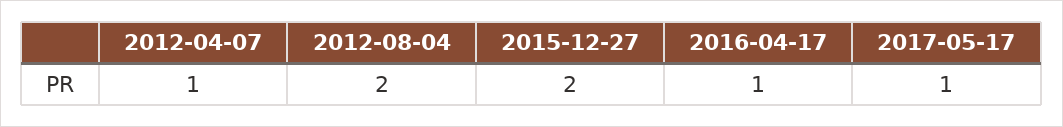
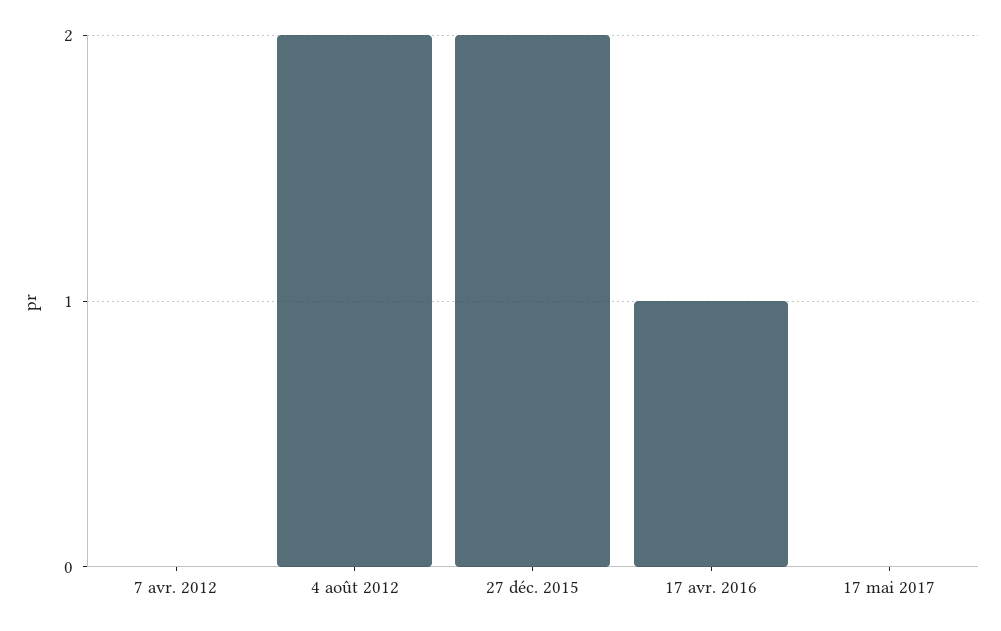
  {
-   "2012-04-07": 1,
+   "2012-04-07": 0,
    "2012-08-04": 2,
    "2015-12-27": 2,
    "2016-04-17": 1,
-   "2017-05-17": 1
+   "2017-05-17": 0
  }

